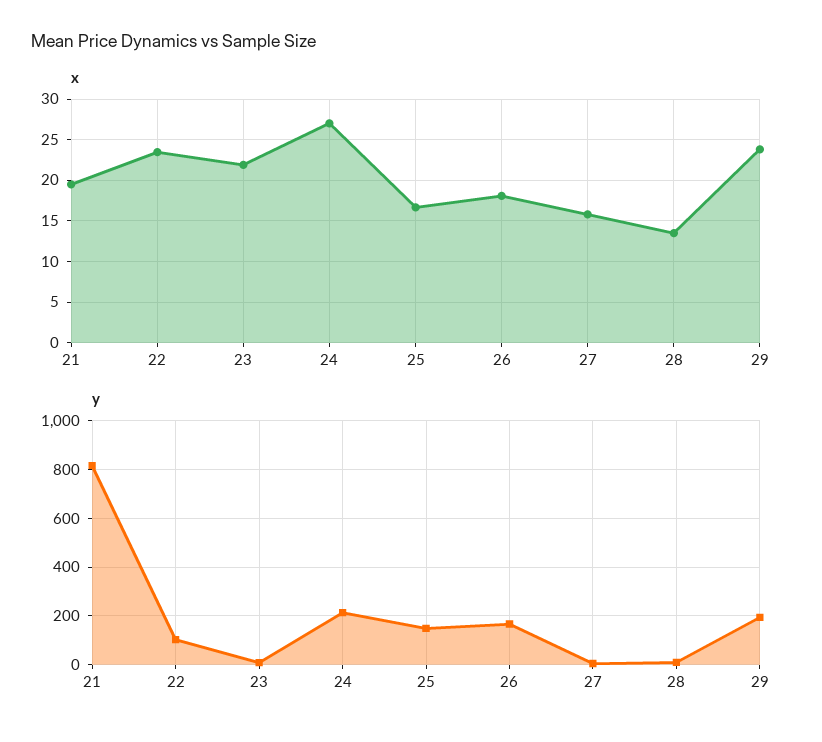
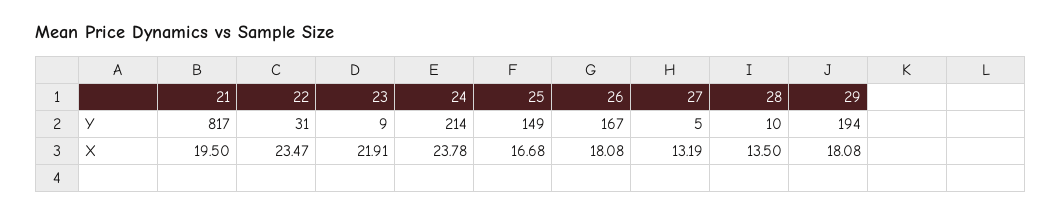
  {
    "x": {
      "21": 19.5,
      "22": 23.47,
      "23": 21.91,
-     "24": 27,
+     "24": 23.78,
      "25": 16.68,
      "26": 18.08,
-     "27": 16,
+     "27": 13.19,
      "28": 13.5,
-     "29": 24
+     "29": 18.08
    },
    "y": {
      "21": 817,
-     "22": 100,
+     "22": 31,
      "23": 9,
      "24": 214,
      "25": 149,
      "26": 167,
      "27": 5,
      "28": 10,
      "29": 194
    }
  }

